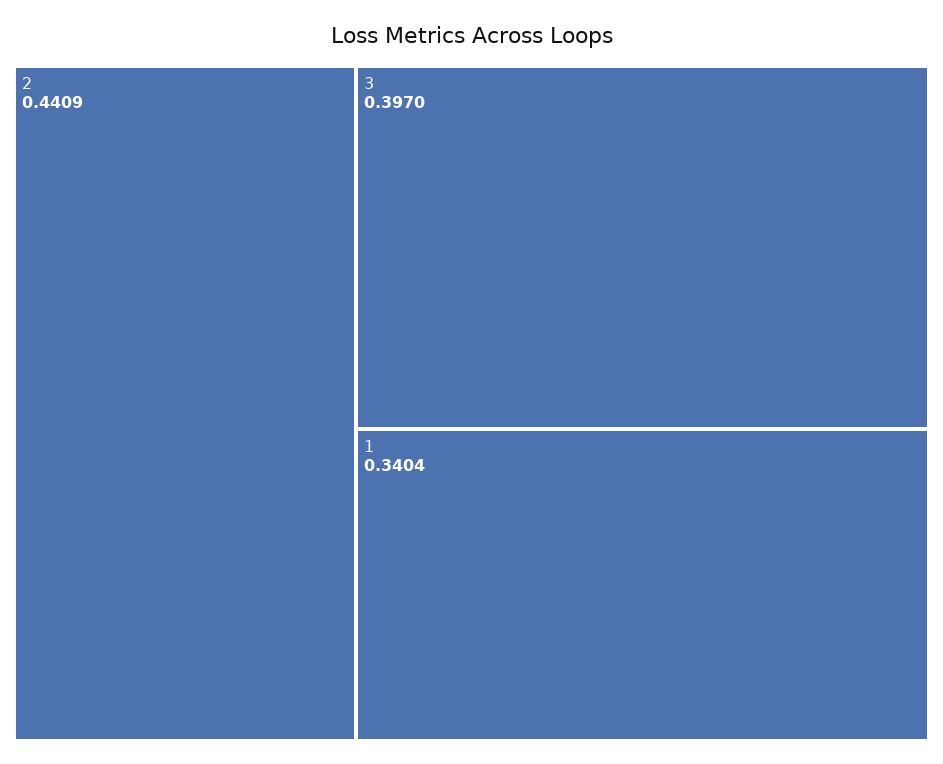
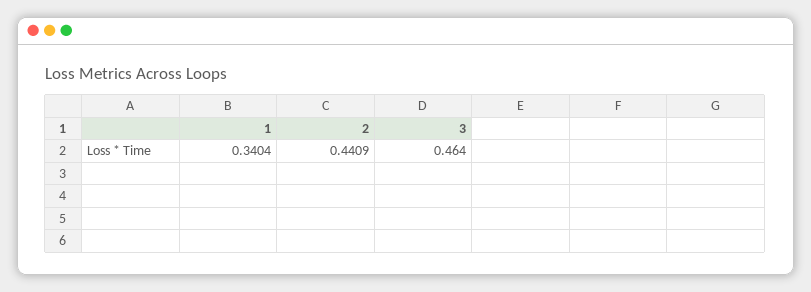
  {
    "2": 0.4409,
-   "3": 0.397,
+   "3": 0.464,
    "1": 0.3404
  }

